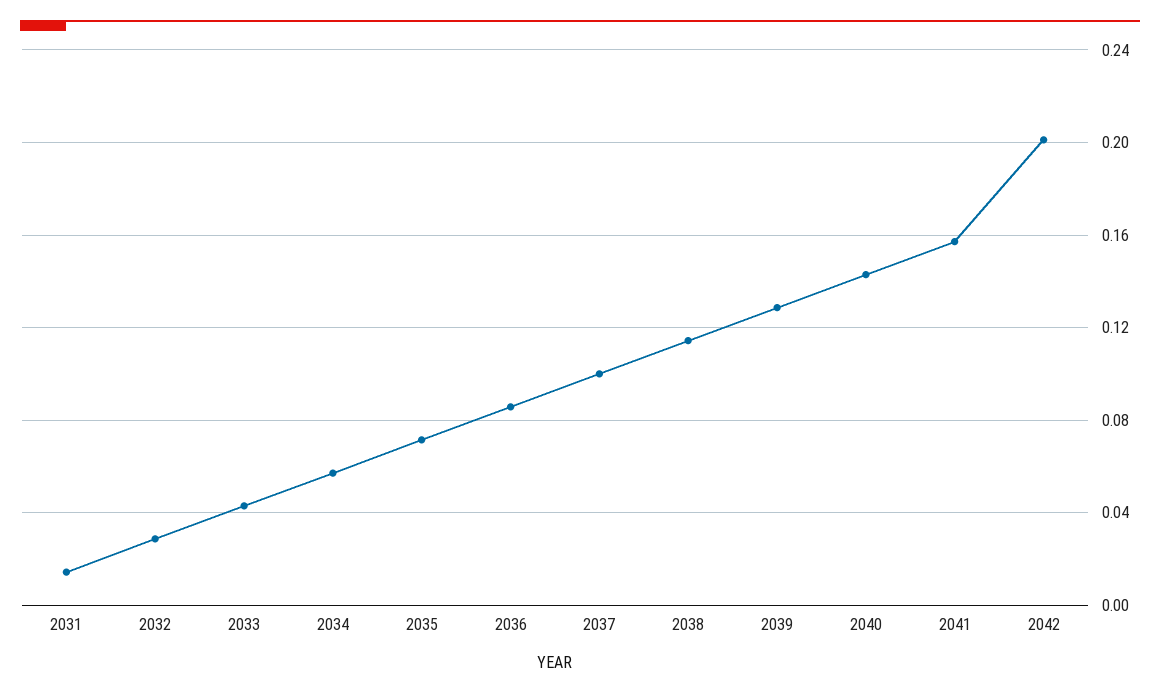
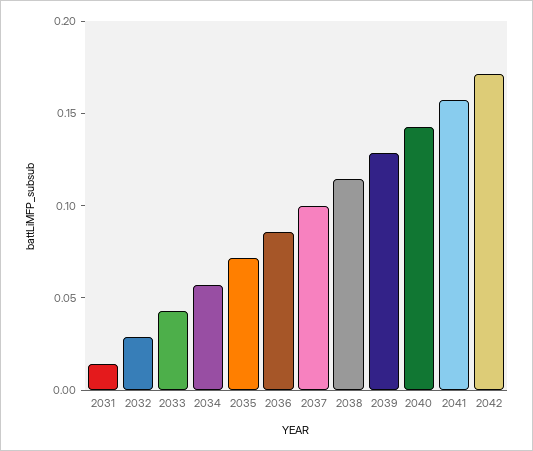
  {
    "2031": 0.015,
    "2032": 0.03,
    "2033": 0.045,
    "2034": 0.055,
    "2035": 0.07,
    "2036": 0.085,
    "2037": 0.1,
    "2038": 0.115,
    "2039": 0.13,
    "2040": 0.145,
    "2041": 0.155,
-   "2042": 0.2
+   "2042": 0.17
  }

